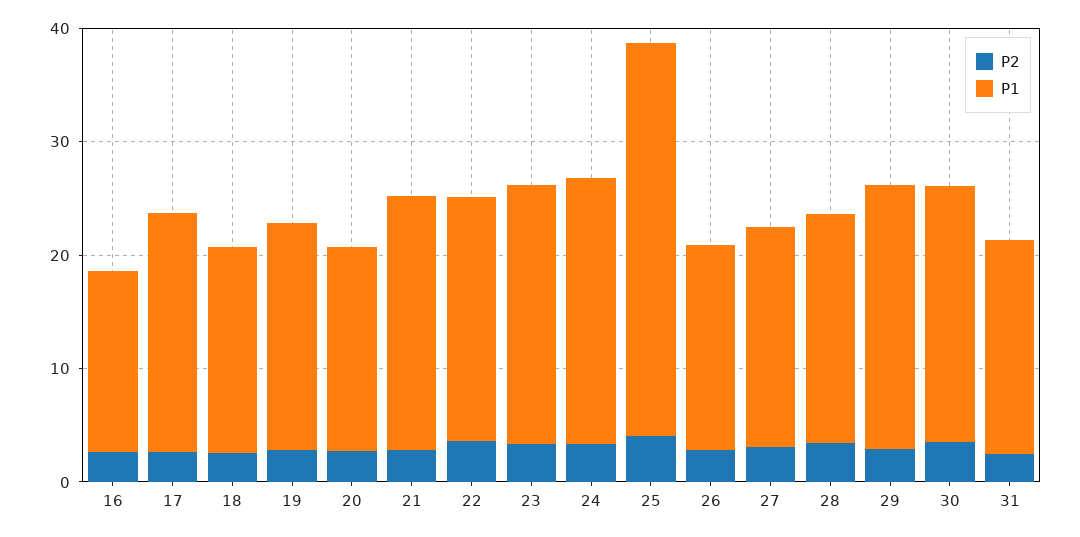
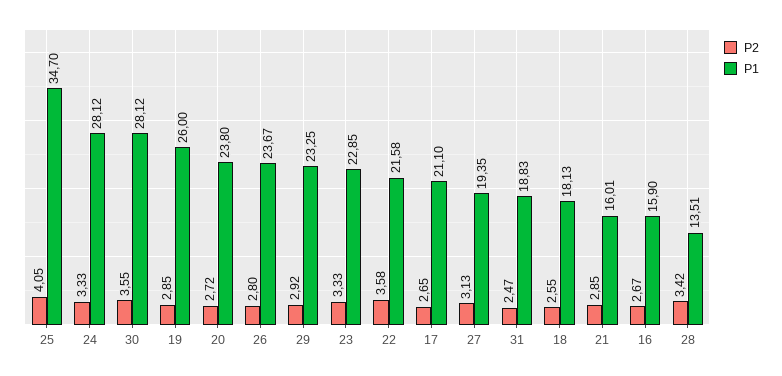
  {
    "P2": {
      "16": 2.67,
      "17": 2.65,
      "18": 2.55,
      "19": 2.85,
      "20": 2.72,
      "21": 2.85,
      "22": 3.58,
      "23": 3.33,
      "24": 3.33,
      "25": 4.05,
      "26": 2.8,
      "27": 3.13,
      "28": 3.42,
      "29": 2.92,
      "30": 3.55,
      "31": 2.47
    },
    "P1": {
      "16": 15.9,
      "17": 21.1,
      "18": 18.13,
-     "19": 20,
+     "19": 26,
-     "20": 18,
+     "20": 23.8,
-     "21": 22,
+     "21": 16.01,
      "22": 21.58,
      "23": 22.85,
-     "24": 24,
+     "24": 28.12,
      "25": 34.7,
-     "26": 18,
+     "26": 23.67,
      "27": 19.35,
-     "28": 20,
+     "28": 13.51,
      "29": 23.25,
-     "30": 22,
+     "30": 28.12,
      "31": 18.83
    }
  }

